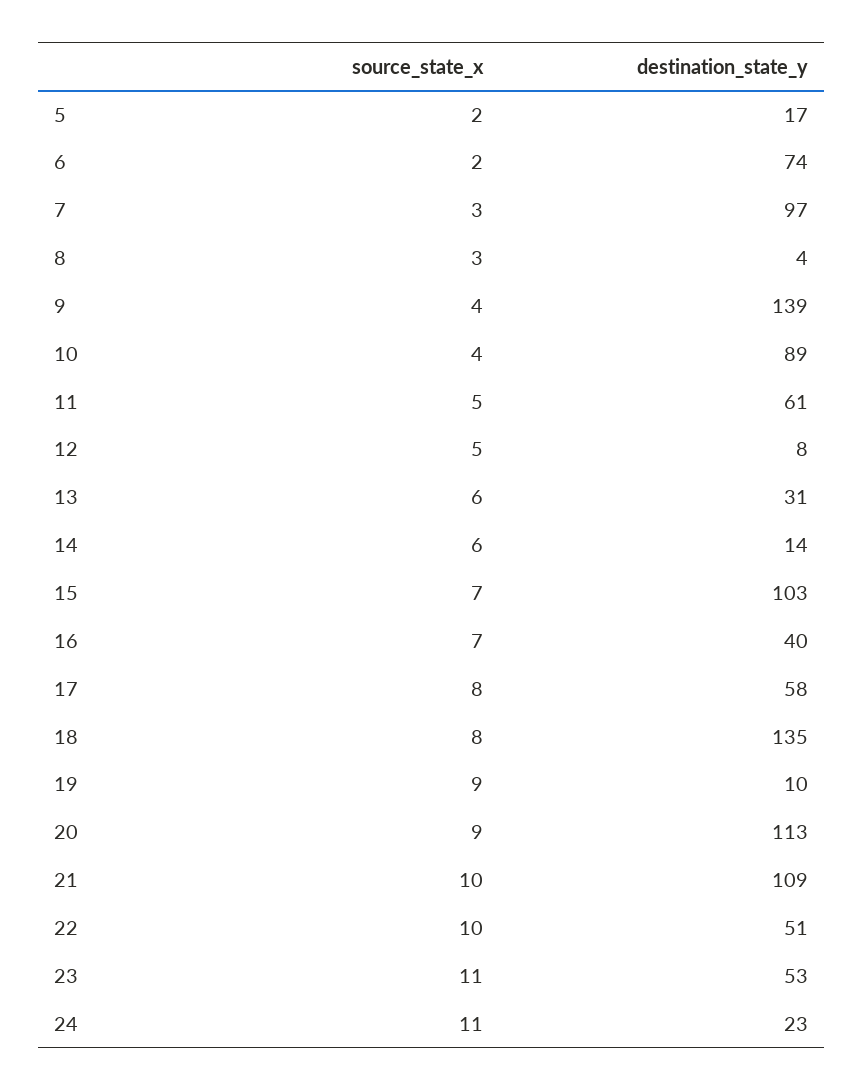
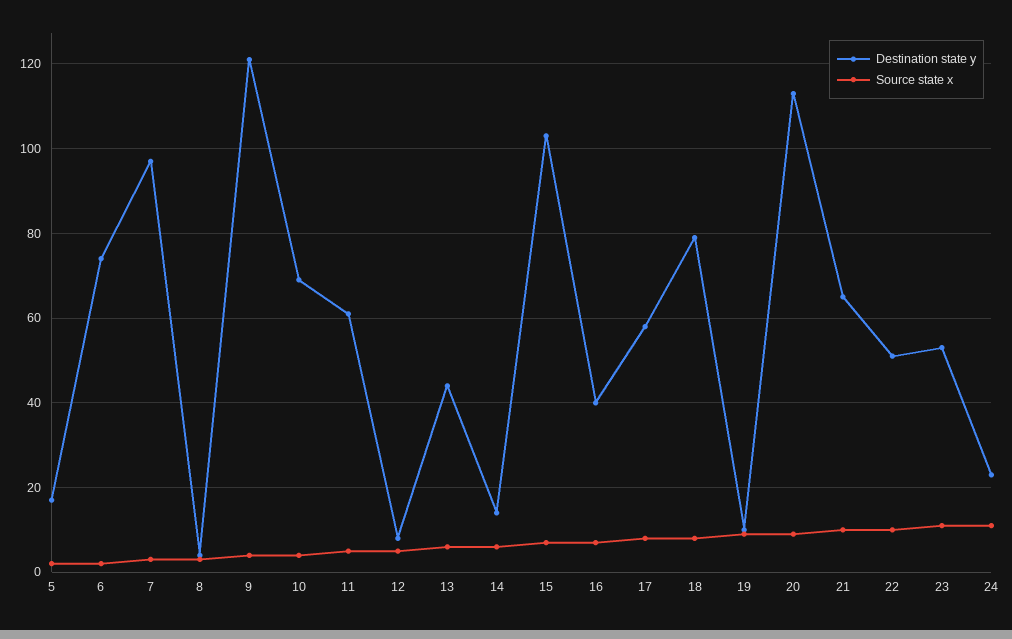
  {
    "source_state_x": {
      "5": 2,
      "6": 2,
      "7": 3,
      "8": 3,
      "9": 4,
      "10": 4,
      "11": 5,
      "12": 5,
      "13": 6,
      "14": 6,
      "15": 7,
      "16": 7,
      "17": 8,
      "18": 8,
      "19": 9,
      "20": 9,
      "21": 10,
      "22": 10,
      "23": 11,
      "24": 11
    },
    "destination_state_y": {
      "5": 17,
      "6": 74,
      "7": 97,
      "8": 4,
-     "9": 139,
+     "9": 120,
-     "10": 89,
+     "10": 70,
      "11": 61,
      "12": 8,
-     "13": 31,
+     "13": 45,
      "14": 14,
      "15": 103,
      "16": 40,
      "17": 58,
-     "18": 135,
+     "18": 80,
      "19": 10,
      "20": 113,
-     "21": 109,
+     "21": 65,
      "22": 51,
      "23": 53,
      "24": 23
    }
  }

